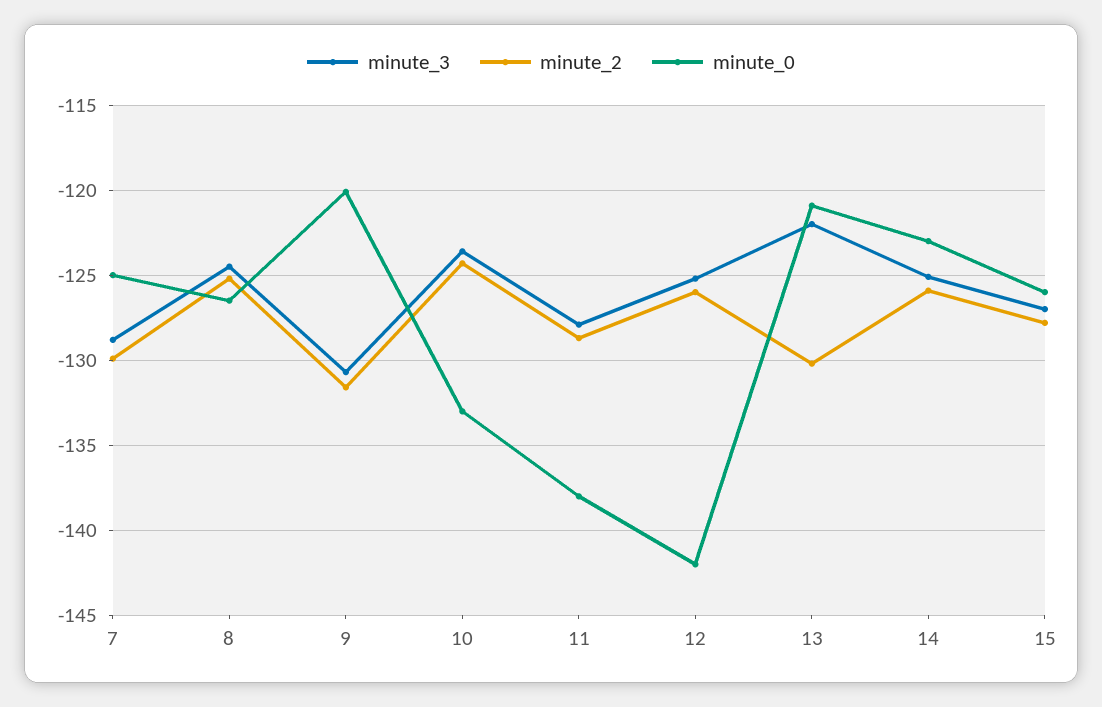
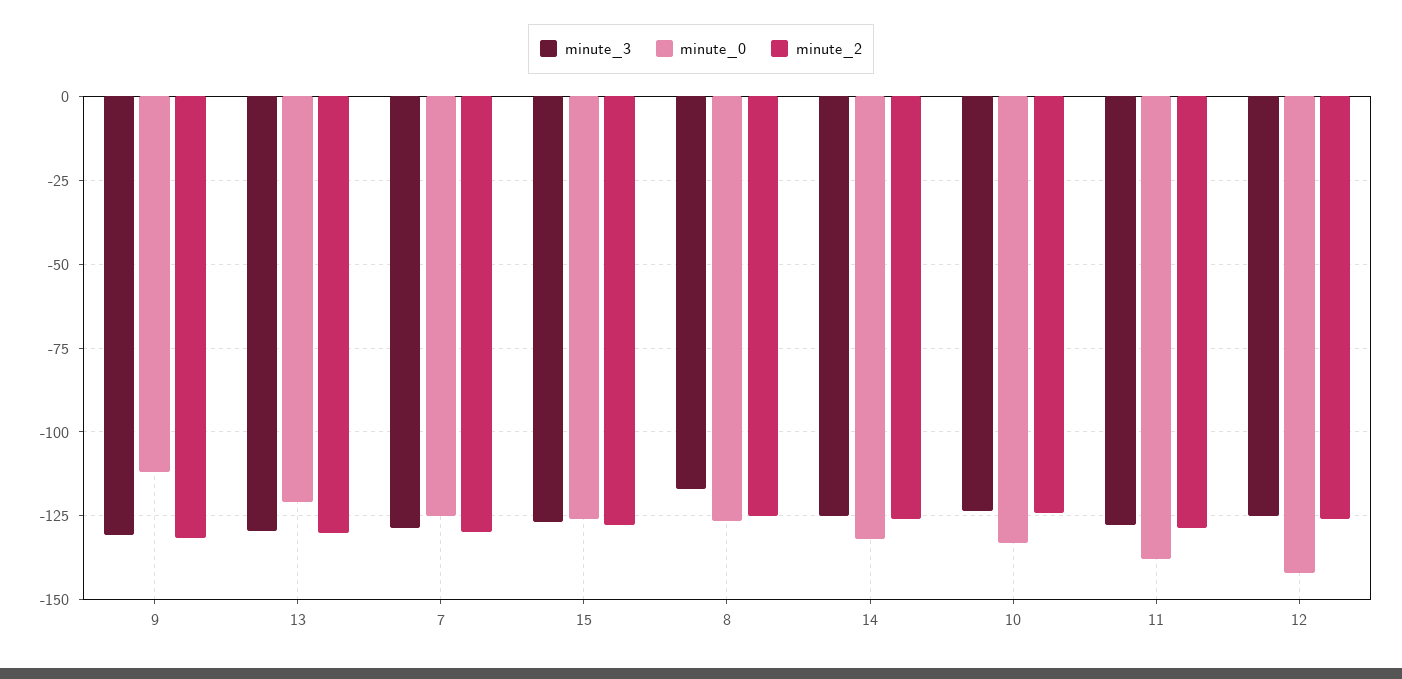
  {
    "minute_3": {
      "7": -129,
-     "8": -124.5,
+     "8": -117.5,
      "9": -130.5,
      "10": -123.5,
      "11": -128,
      "12": -125,
-     "13": -122,
+     "13": -130,
      "14": -125,
      "15": -127
    },
    "minute_2": {
      "7": -130,
      "8": -125,
      "9": -131.5,
      "10": -124.5,
      "11": -128.5,
      "12": -126,
      "13": -130,
      "14": -126,
      "15": -128
    },
    "minute_0": {
      "7": -125,
      "8": -126.5,
-     "9": -120,
+     "9": -112.5,
      "10": -133,
      "11": -138,
      "12": -142,
      "13": -121,
-     "14": -123,
+     "14": -132.5,
      "15": -126
    }
  }

